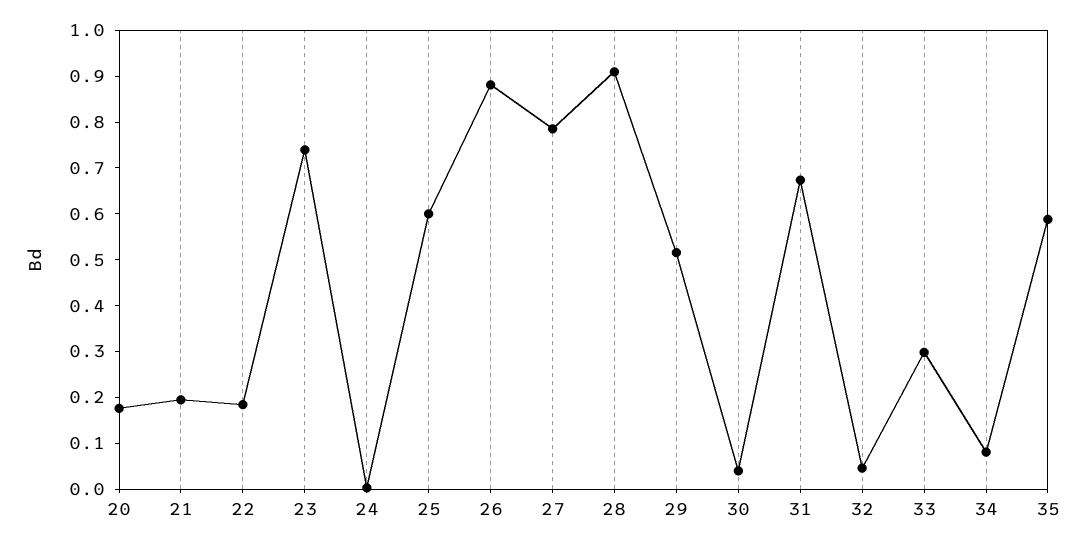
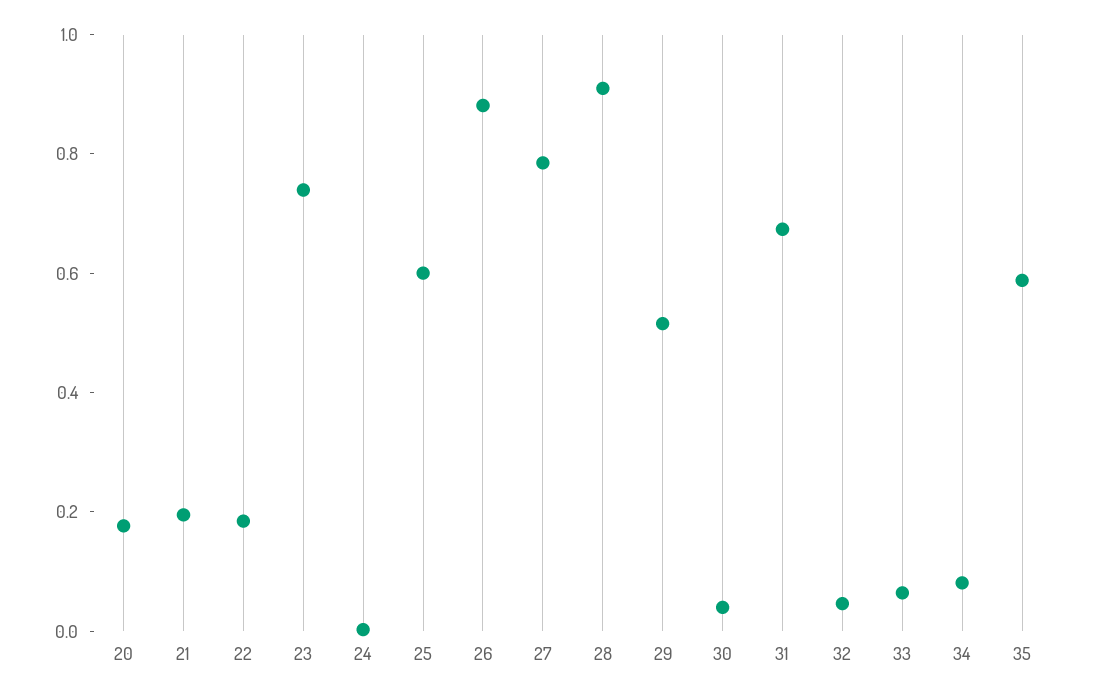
  {
    "20": 0.18,
    "21": 0.2,
    "22": 0.18,
    "23": 0.74,
    "24": 0,
    "25": 0.6,
    "26": 0.88,
    "27": 0.78,
    "28": 0.9,
    "29": 0.52,
    "30": 0.04,
    "31": 0.68,
    "32": 0.04,
-   "33": 0.3,
+   "33": 0.05,
    "34": 0.08,
    "35": 0.58
  }

